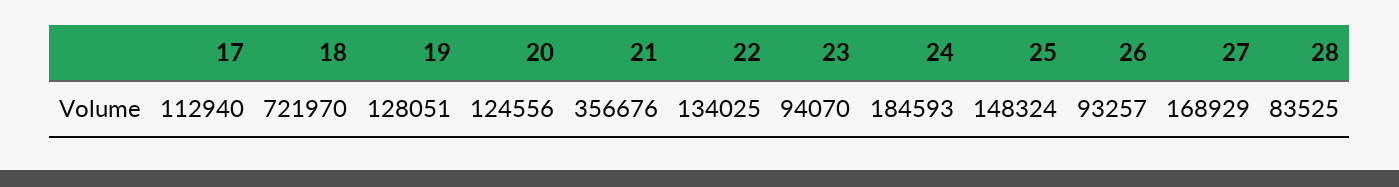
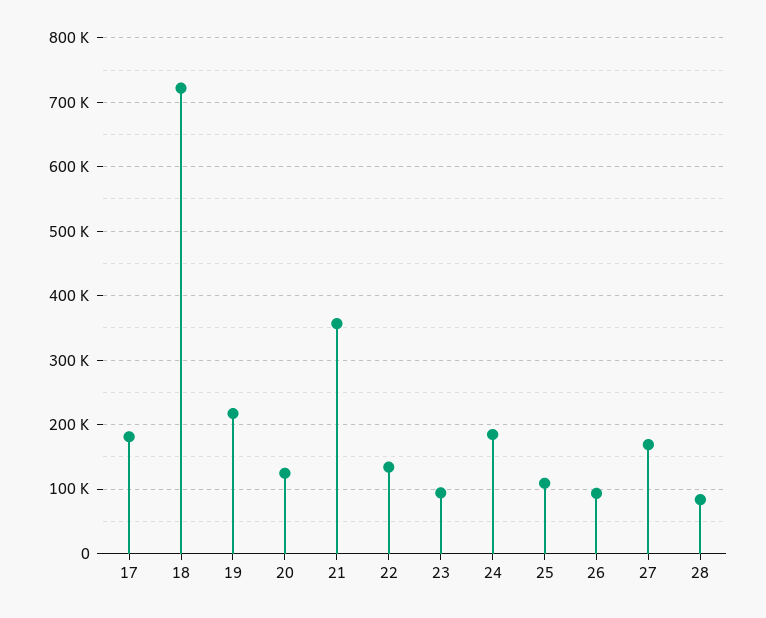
  {
-   "17": 112940,
+   "17": 180000,
    "18": 721970,
-   "19": 128051,
+   "19": 220000,
    "20": 124556,
    "21": 356676,
    "22": 134025,
    "23": 94070,
    "24": 184593,
-   "25": 148324,
+   "25": 110000,
    "26": 93257,
    "27": 168929,
    "28": 83525
  }

